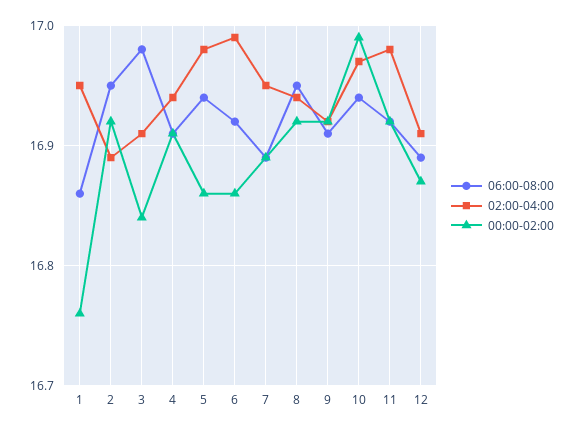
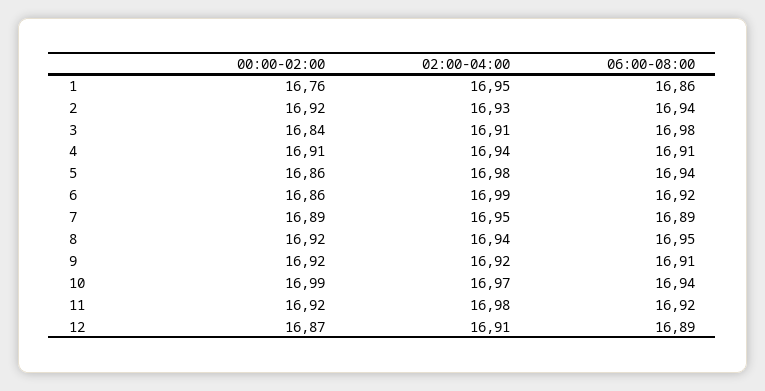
  {
    "06:00-08:00": {
      "1": 16.86,
-     "2": 16.95,
+     "2": 16.94,
      "3": 16.98,
      "4": 16.91,
      "5": 16.94,
      "6": 16.92,
      "7": 16.89,
      "8": 16.95,
      "9": 16.91,
      "10": 16.94,
      "11": 16.92,
      "12": 16.89
    },
    "02:00-04:00": {
      "1": 16.95,
-     "2": 16.89,
+     "2": 16.93,
      "3": 16.91,
      "4": 16.94,
      "5": 16.98,
      "6": 16.99,
      "7": 16.95,
      "8": 16.94,
      "9": 16.92,
      "10": 16.97,
      "11": 16.98,
      "12": 16.91
    },
    "00:00-02:00": {
      "1": 16.76,
      "2": 16.92,
      "3": 16.84,
      "4": 16.91,
      "5": 16.86,
      "6": 16.86,
      "7": 16.89,
      "8": 16.92,
      "9": 16.92,
      "10": 16.99,
      "11": 16.92,
      "12": 16.87
    }
  }

